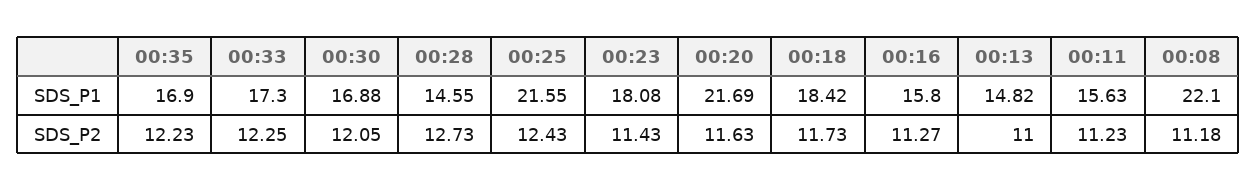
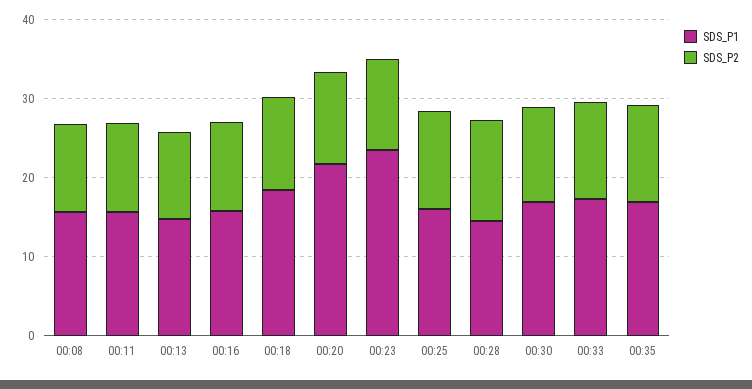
  {
    "SDS_P1": {
      "00:35": 16.9,
      "00:33": 17.3,
      "00:30": 16.88,
      "00:28": 14.55,
-     "00:25": 21.55,
+     "00:25": 16,
-     "00:23": 18.08,
+     "00:23": 24,
      "00:20": 21.69,
      "00:18": 18.42,
      "00:16": 15.8,
      "00:13": 14.82,
      "00:11": 15.63,
-     "00:08": 22.1
+     "00:08": 16
    },
    "SDS_P2": {
      "00:35": 12.23,
      "00:33": 12.25,
      "00:30": 12.05,
      "00:28": 12.73,
      "00:25": 12.43,
      "00:23": 11.43,
      "00:20": 11.63,
      "00:18": 11.73,
      "00:16": 11.27,
      "00:13": 11,
      "00:11": 11.23,
      "00:08": 11.18
    }
  }

